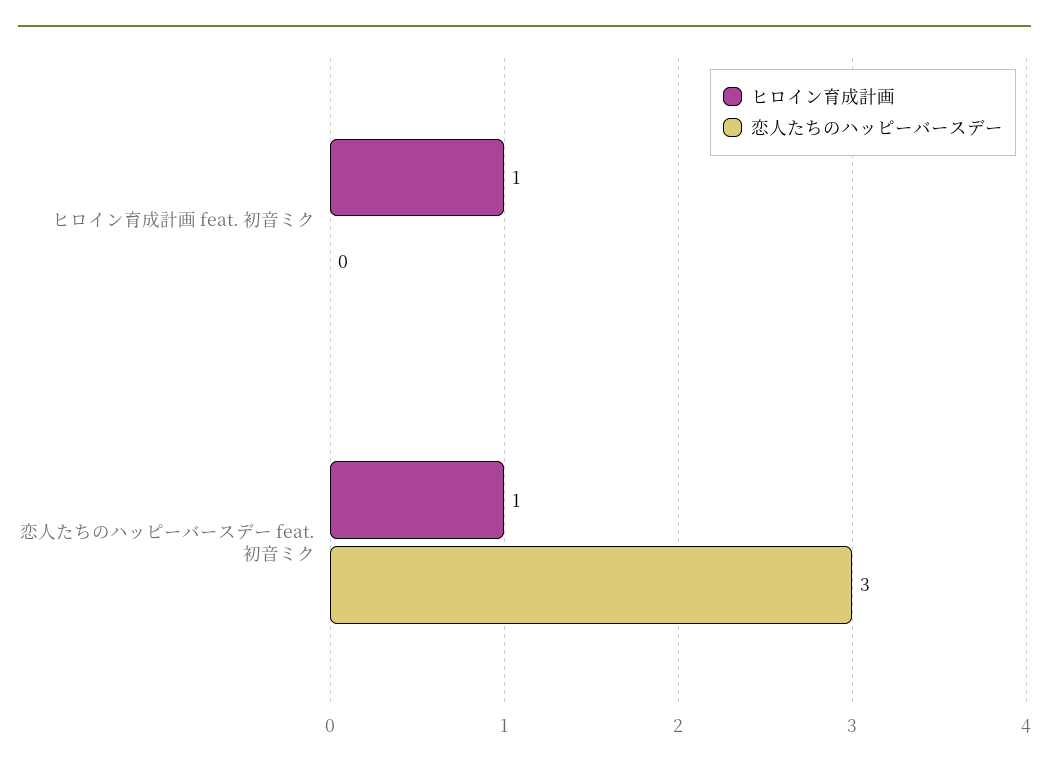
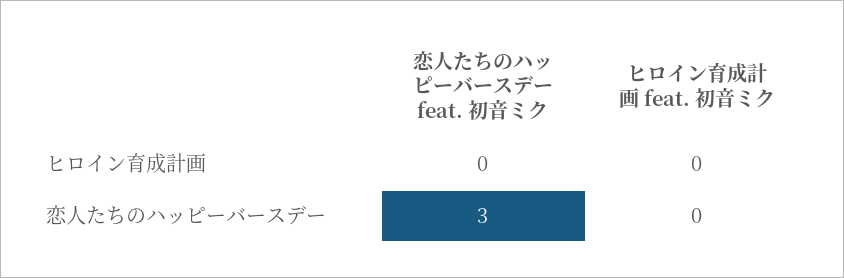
  {
    "ヒロイン育成計画": {
-     "ヒロイン育成計画 feat. 初音ミク": 1,
+     "ヒロイン育成計画 feat. 初音ミク": 0,
-     "恋人たちのハッピーバースデー feat. 初音ミク": 1
+     "恋人たちのハッピーバースデー feat. 初音ミク": 0
    },
    "恋人たちのハッピーバースデー": {
      "ヒロイン育成計画 feat. 初音ミク": 0,
      "恋人たちのハッピーバースデー feat. 初音ミク": 3
    }
  }

